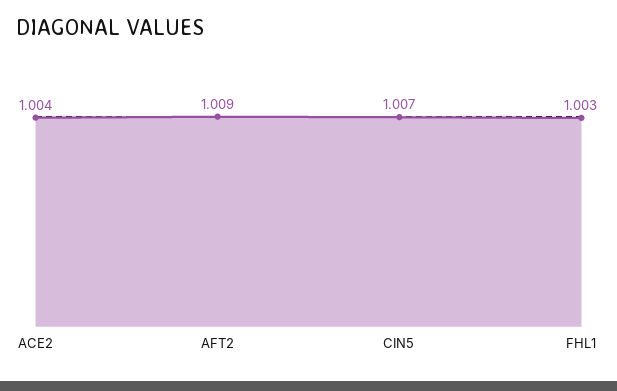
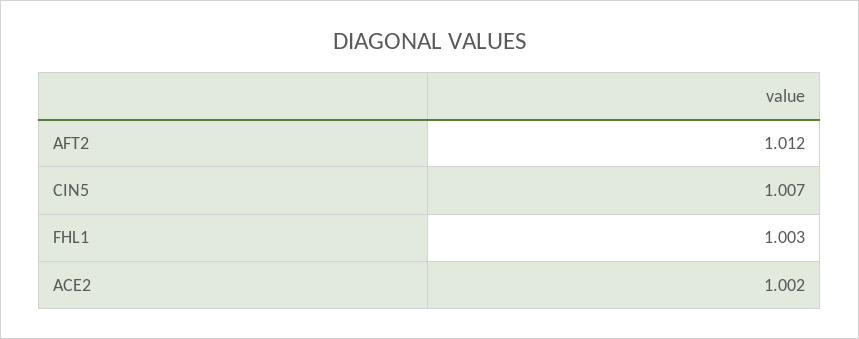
  {
-   "ACE2": 1.004,
+   "ACE2": 1.002,
-   "AFT2": 1.009,
+   "AFT2": 1.012,
    "CIN5": 1.007,
    "FHL1": 1.003
  }

